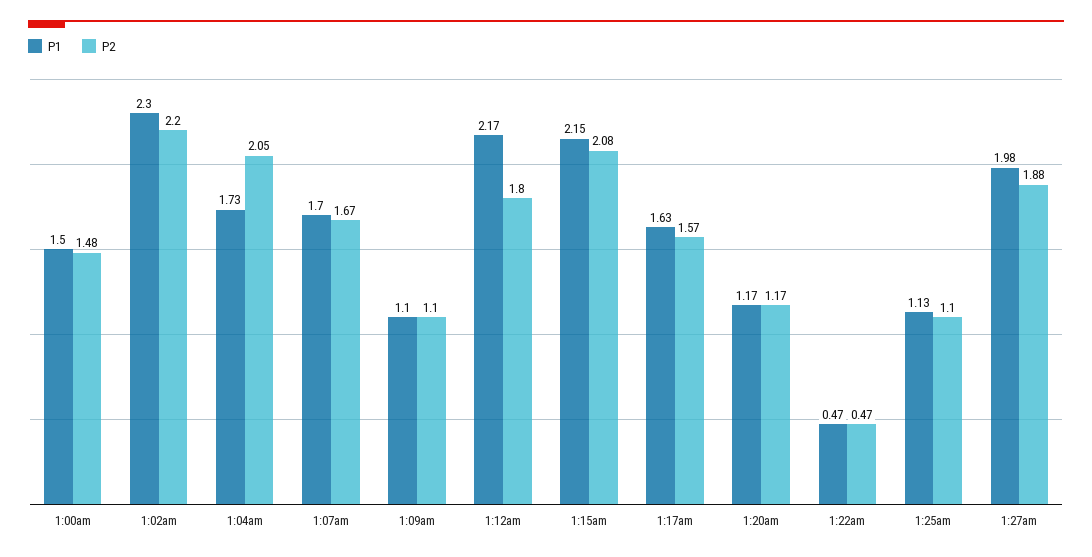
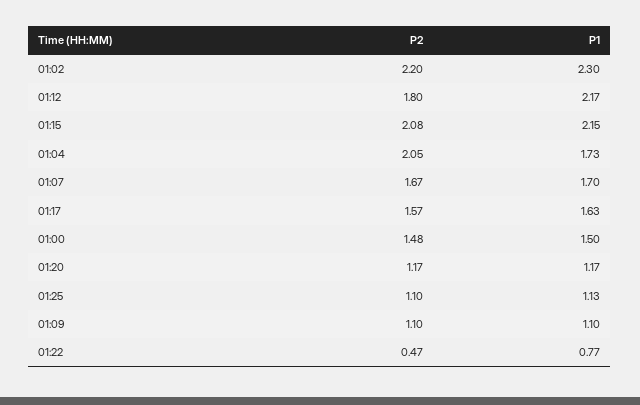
  {
    "P1": {
      "1:00am": 1.5,
      "1:02am": 2.3,
      "1:04am": 1.73,
      "1:07am": 1.7,
      "1:09am": 1.1,
      "1:12am": 2.17,
      "1:15am": 2.15,
      "1:17am": 1.63,
      "1:20am": 1.17,
-     "1:22am": 0.47,
+     "1:22am": 0.77,
-     "1:25am": 1.13,
+     "1:25am": 1.13
-     "1:27am": 1.98
    },
    "P2": {
      "1:00am": 1.48,
      "1:02am": 2.2,
      "1:04am": 2.05,
      "1:07am": 1.67,
      "1:09am": 1.1,
      "1:12am": 1.8,
      "1:15am": 2.08,
      "1:17am": 1.57,
      "1:20am": 1.17,
      "1:22am": 0.47,
-     "1:25am": 1.1,
+     "1:25am": 1.1
-     "1:27am": 1.88
    }
  }

